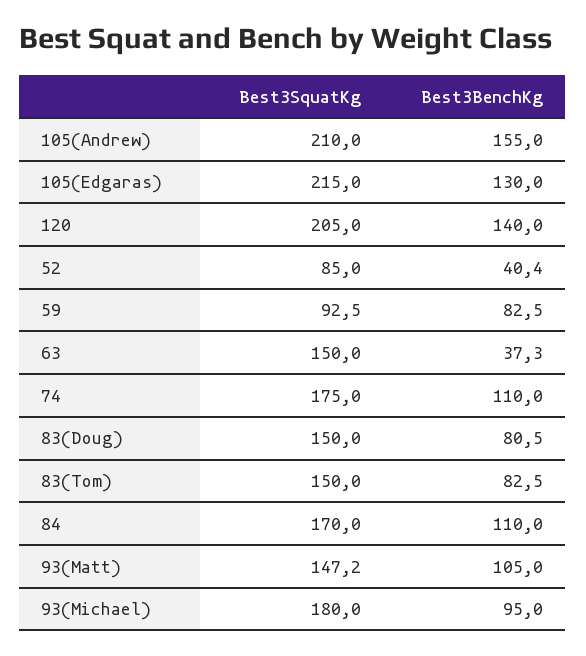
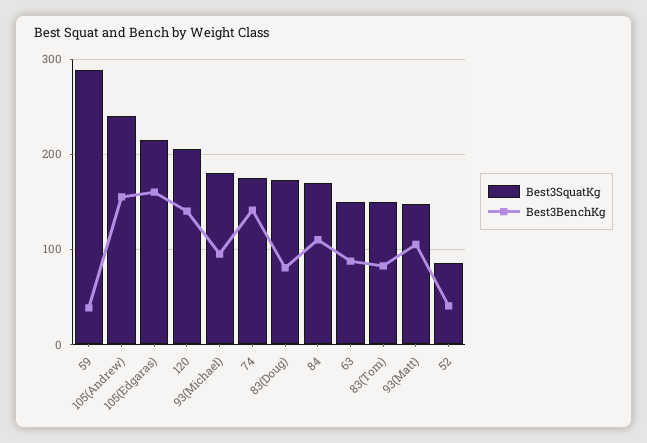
  {
    "Best3SquatKg": {
-     "105(Andrew)": 210,
+     "105(Andrew)": 240,
      "105(Edgaras)": 215,
      "120": 205,
      "52": 85,
-     "59": 92.5,
+     "59": 290,
      "63": 150,
      "74": 175,
-     "83(Doug)": 150,
+     "83(Doug)": 170,
      "83(Tom)": 150,
      "84": 170,
      "93(Matt)": 147.2,
      "93(Michael)": 180
    },
    "Best3BenchKg": {
      "105(Andrew)": 155,
-     "105(Edgaras)": 130,
+     "105(Edgaras)": 160,
      "120": 140,
      "52": 40.4,
-     "59": 82.5,
+     "59": 40,
-     "63": 37.3,
+     "63": 90,
-     "74": 110,
+     "74": 140,
      "83(Doug)": 80.5,
      "83(Tom)": 82.5,
      "84": 110,
      "93(Matt)": 105,
      "93(Michael)": 95
    }
  }

